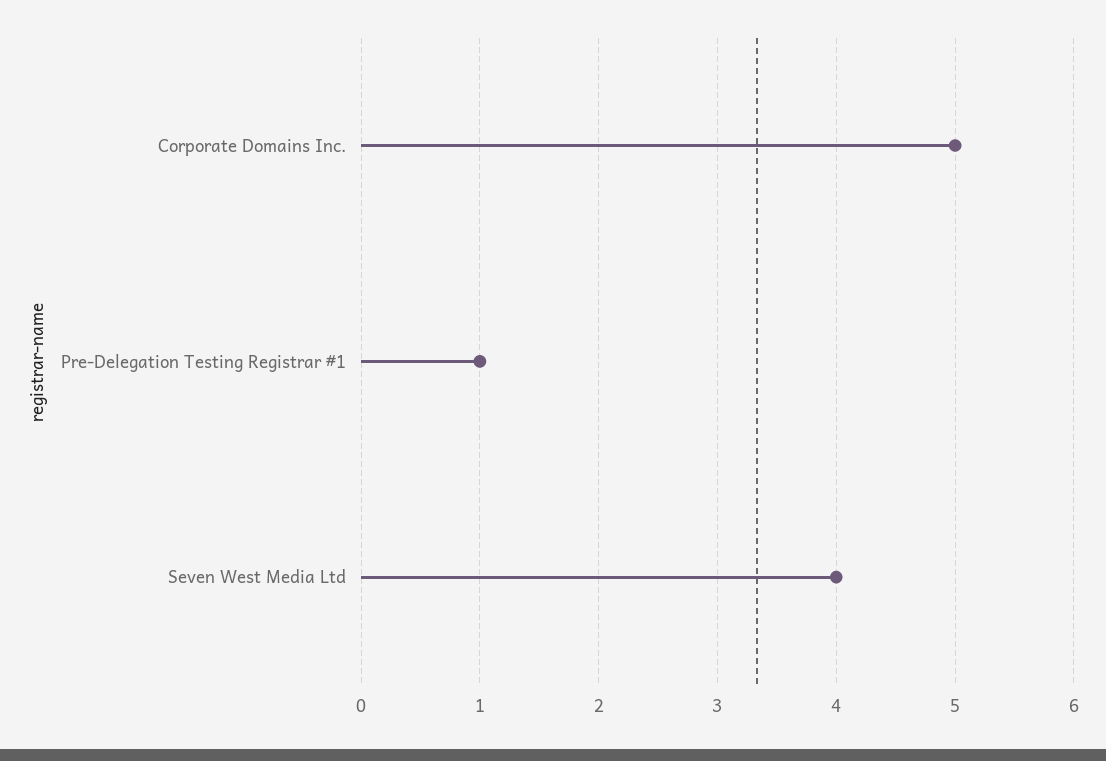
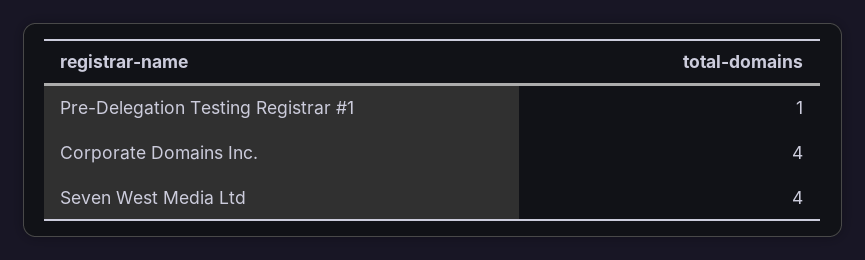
  {
-   "Corporate Domains Inc.": 5,
+   "Corporate Domains Inc.": 4,
    "Pre-Delegation Testing Registrar #1": 1,
    "Seven West Media Ltd": 4
  }

